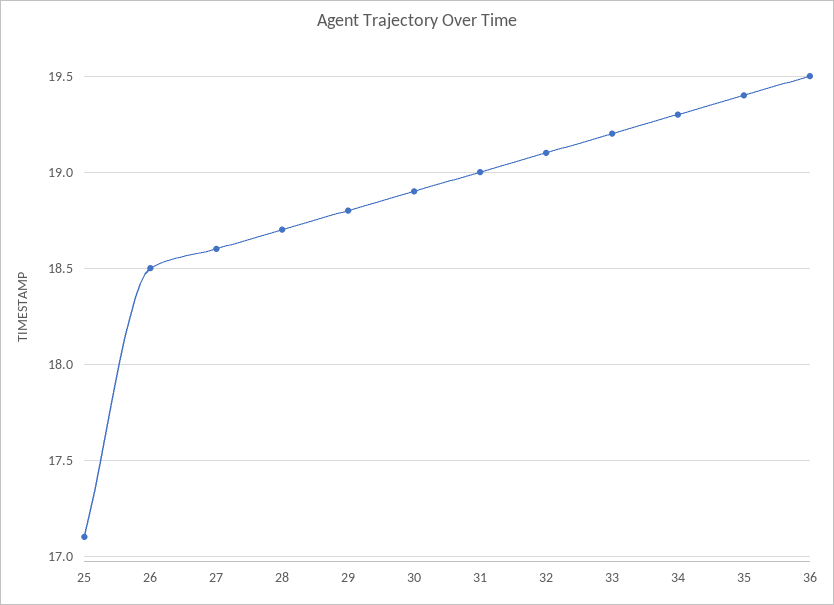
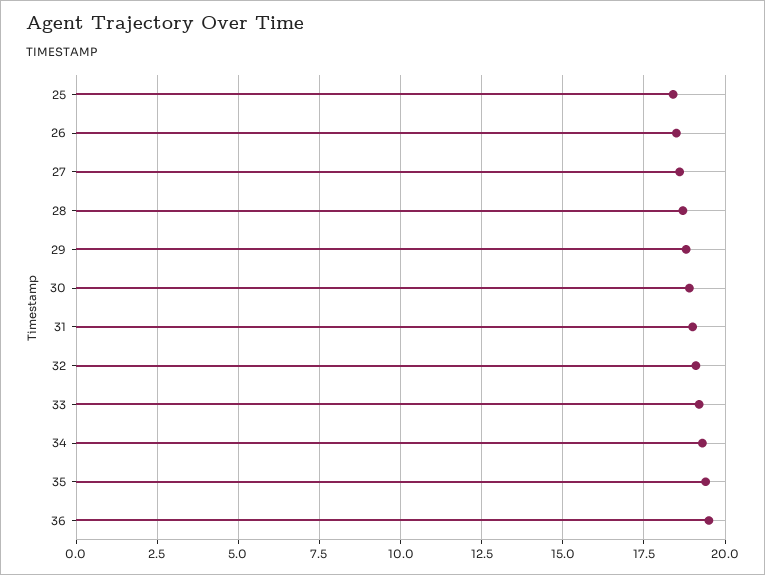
  {
-   "25": 17.1,
+   "25": 18.5,
    "26": 18.5,
    "27": 18.6,
    "28": 18.7,
    "29": 18.8,
    "30": 18.9,
    "31": 19,
    "32": 19.1,
    "33": 19.2,
    "34": 19.3,
    "35": 19.4,
    "36": 19.5
  }

